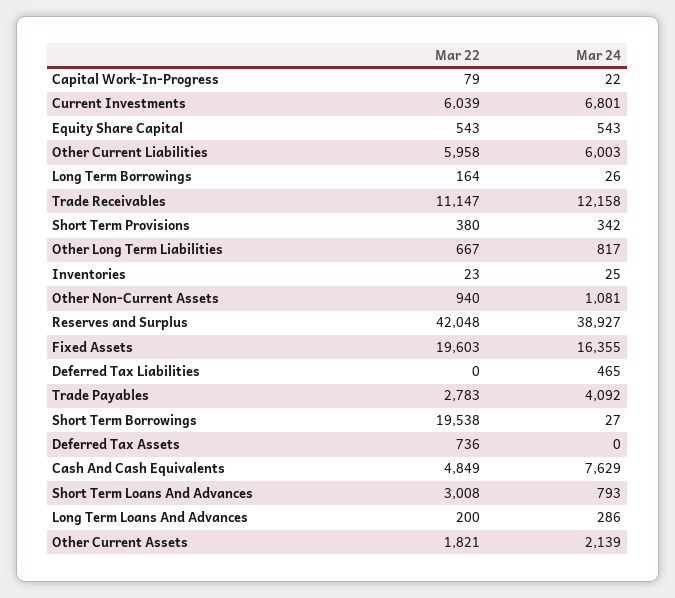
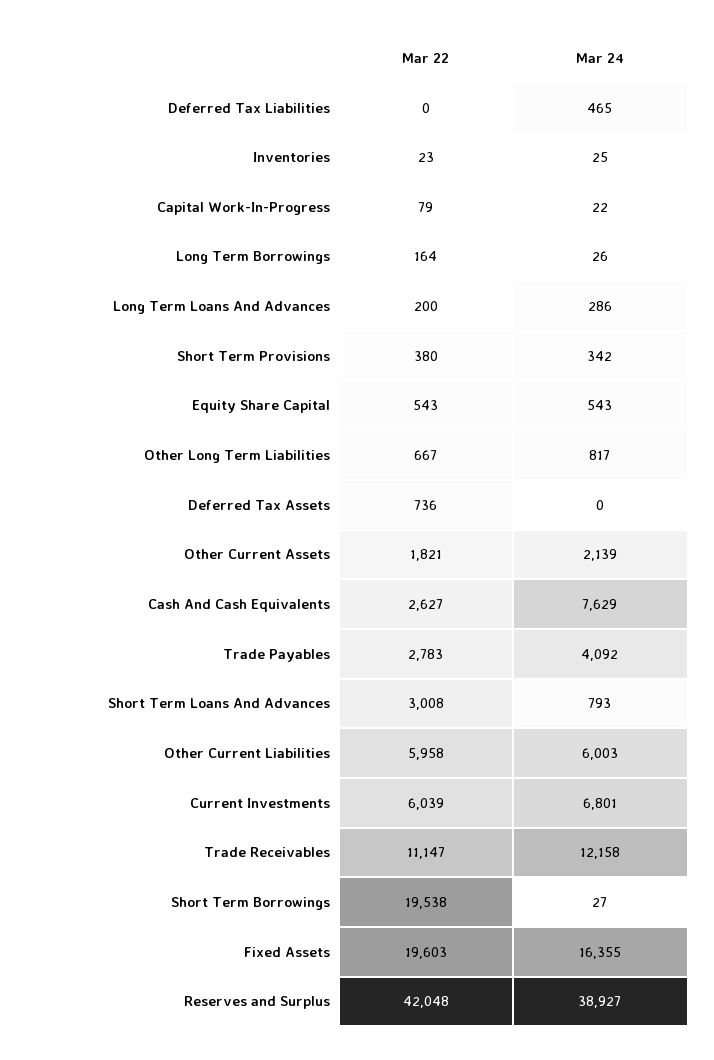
  {
    "Mar 22": {
      "Capital Work-In-Progress": 79,
      "Current Investments": 6039,
      "Equity Share Capital": 543,
      "Other Current Liabilities": 5958,
      "Long Term Borrowings": 164,
      "Trade Receivables": 11147,
      "Short Term Provisions": 380,
      "Other Long Term Liabilities": 667,
      "Inventories": 23,
-     "Other Non-Current Assets": 940,
      "Reserves and Surplus": 42048,
      "Fixed Assets": 19603,
      "Deferred Tax Liabilities": 0,
      "Trade Payables": 2783,
      "Short Term Borrowings": 19538,
      "Deferred Tax Assets": 736,
-     "Cash And Cash Equivalents": 4849,
+     "Cash And Cash Equivalents": 2627,
      "Short Term Loans And Advances": 3008,
      "Long Term Loans And Advances": 200,
      "Other Current Assets": 1821
    },
    "Mar 24": {
      "Capital Work-In-Progress": 22,
      "Current Investments": 6801,
      "Equity Share Capital": 543,
      "Other Current Liabilities": 6003,
      "Long Term Borrowings": 26,
      "Trade Receivables": 12158,
      "Short Term Provisions": 342,
      "Other Long Term Liabilities": 817,
      "Inventories": 25,
-     "Other Non-Current Assets": 1081,
      "Reserves and Surplus": 38927,
      "Fixed Assets": 16355,
      "Deferred Tax Liabilities": 465,
      "Trade Payables": 4092,
      "Short Term Borrowings": 27,
      "Deferred Tax Assets": 0,
      "Cash And Cash Equivalents": 7629,
      "Short Term Loans And Advances": 793,
      "Long Term Loans And Advances": 286,
      "Other Current Assets": 2139
    }
  }

